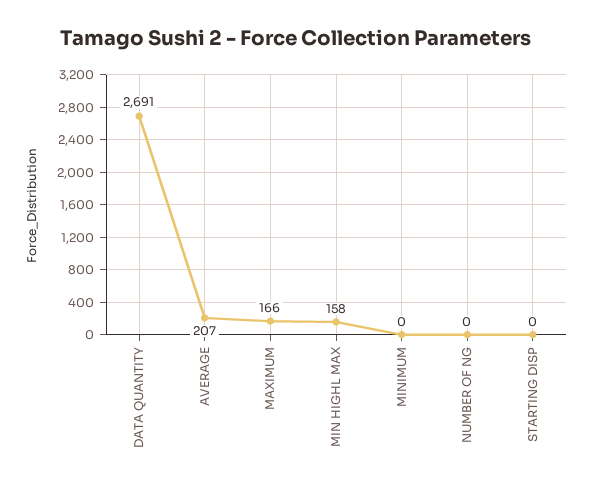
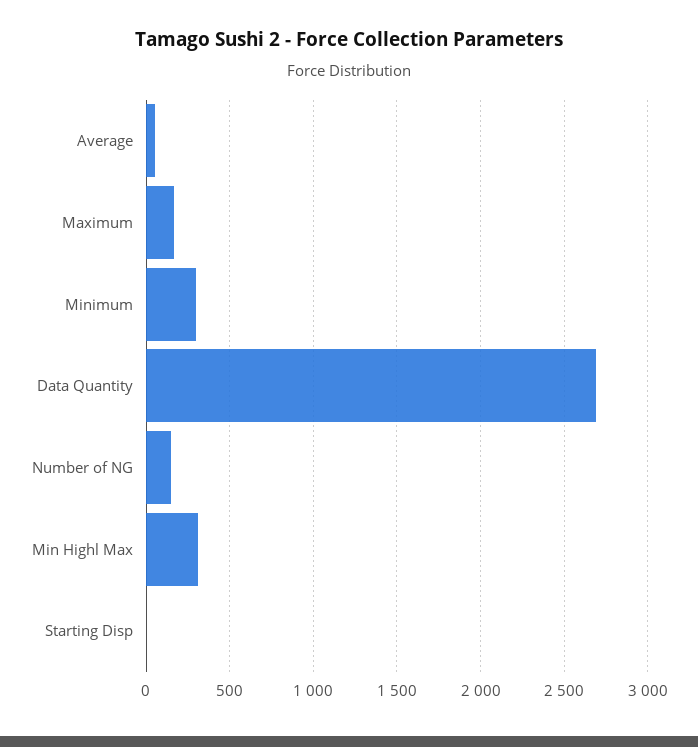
  {
    "DATA QUANTITY": 2691,
-   "AVERAGE": 207,
+   "AVERAGE": 50,
    "MAXIMUM": 166,
-   "MIN HIGHL MAX": 158,
+   "MIN HIGHL MAX": 300,
-   "MINIMUM": 0,
+   "MINIMUM": 300,
-   "NUMBER OF NG": 0,
+   "NUMBER OF NG": 150,
    "STARTING DISP": 0
  }

